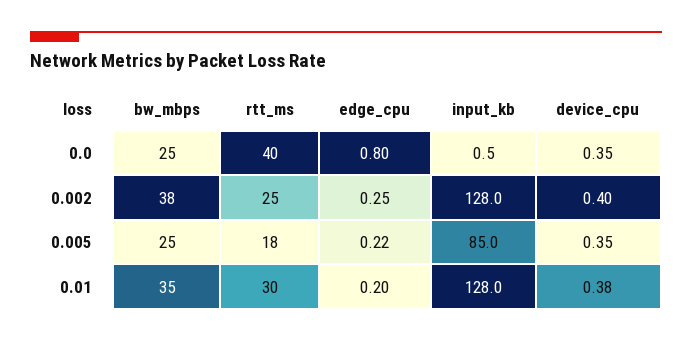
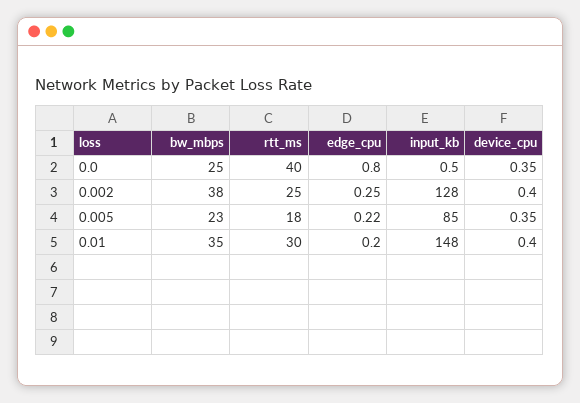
  {
    "bw_mbps": {
      "0.0": 25,
      "0.002": 38,
-     "0.005": 25,
+     "0.005": 23,
      "0.01": 35
    },
    "rtt_ms": {
      "0.0": 40,
      "0.002": 25,
      "0.005": 18,
      "0.01": 30
    },
    "edge_cpu": {
      "0.0": 0.8,
      "0.002": 0.25,
      "0.005": 0.22,
      "0.01": 0.2
    },
    "input_kb": {
      "0.0": 0.5,
      "0.002": 128,
      "0.005": 85,
-     "0.01": 128
+     "0.01": 148
    },
    "device_cpu": {
      "0.0": 0.35,
      "0.002": 0.4,
      "0.005": 0.35,
-     "0.01": 0.38
+     "0.01": 0.4
    }
  }

